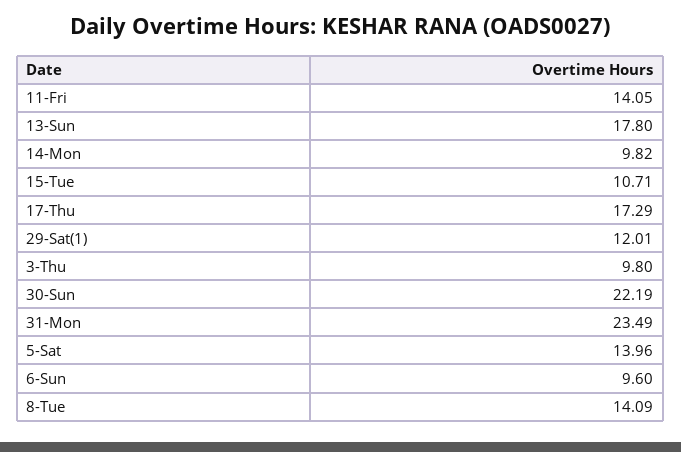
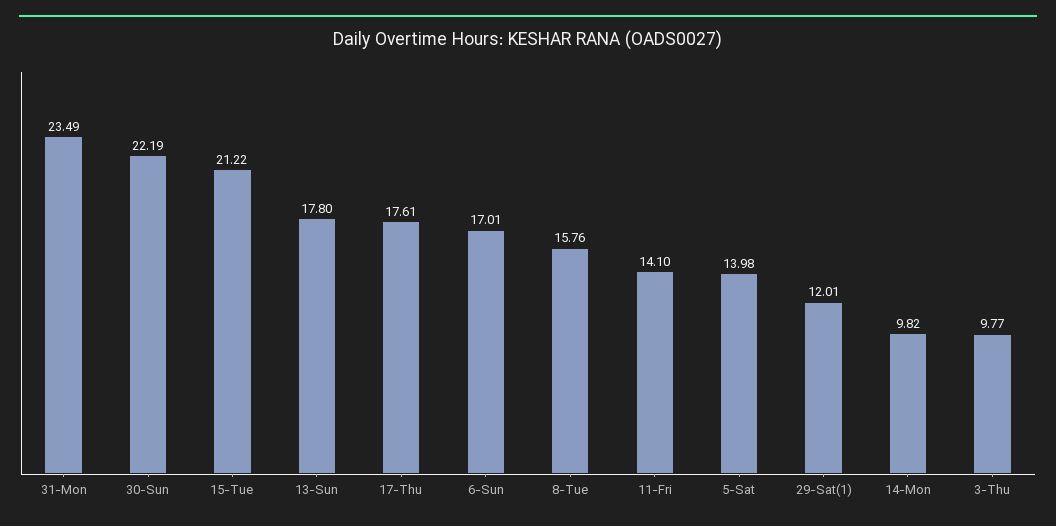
  {
-   "11-Fri": 14.05,
+   "11-Fri": 14.1,
    "13-Sun": 17.8,
    "14-Mon": 9.82,
-   "15-Tue": 10.71,
+   "15-Tue": 21.22,
-   "17-Thu": 17.29,
+   "17-Thu": 17.61,
    "29-Sat(1)": 12.01,
-   "3-Thu": 9.8,
+   "3-Thu": 9.77,
    "30-Sun": 22.19,
    "31-Mon": 23.49,
-   "5-Sat": 13.96,
+   "5-Sat": 13.98,
-   "6-Sun": 9.6,
+   "6-Sun": 17.01,
-   "8-Tue": 14.09
+   "8-Tue": 15.76
  }

